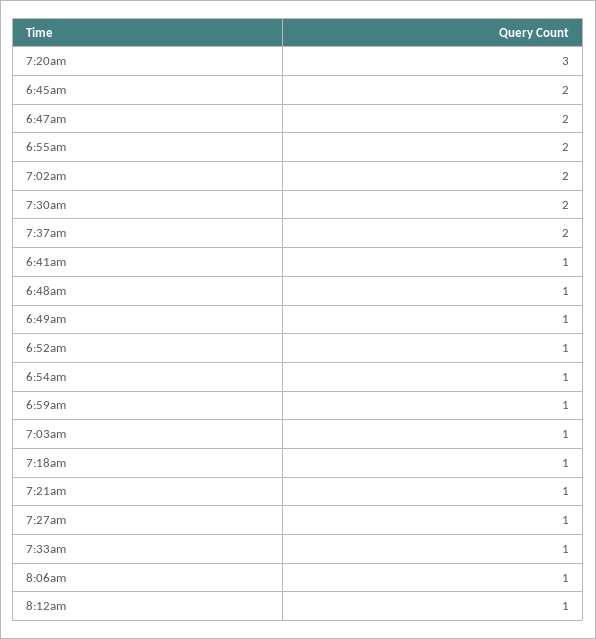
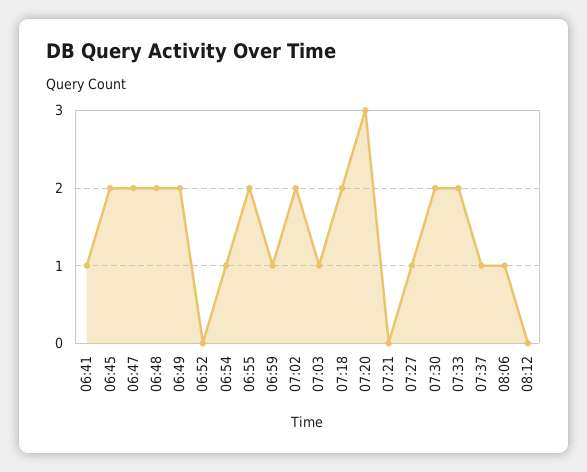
  {
    "7:20am": 3,
    "6:45am": 2,
    "6:47am": 2,
    "6:55am": 2,
    "7:02am": 2,
    "7:30am": 2,
-   "7:37am": 2,
+   "7:37am": 1,
    "6:41am": 1,
-   "6:48am": 1,
+   "6:48am": 2,
-   "6:49am": 1,
+   "6:49am": 2,
-   "6:52am": 1,
+   "6:52am": 0,
    "6:54am": 1,
    "6:59am": 1,
    "7:03am": 1,
-   "7:18am": 1,
+   "7:18am": 2,
-   "7:21am": 1,
+   "7:21am": 0,
    "7:27am": 1,
-   "7:33am": 1,
+   "7:33am": 2,
    "8:06am": 1,
-   "8:12am": 1
+   "8:12am": 0
  }

